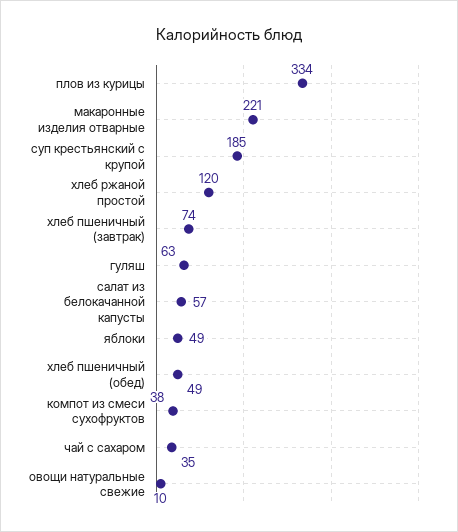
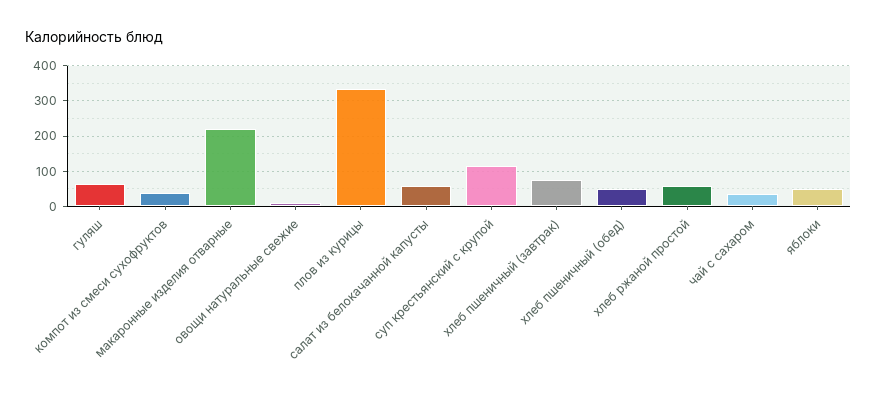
  {
    "плов из курицы": 334,
    "макаронные изделия отварные": 221,
-   "суп крестьянский с крупой": 185,
+   "суп крестьянский с крупой": 120,
-   "хлеб ржаной простой": 120,
+   "хлеб ржаной простой": 60,
    "хлеб пшеничный (завтрак)": 74,
    "гуляш": 63,
    "салат из белокачанной капусты": 57,
    "яблоки": 49,
    "хлеб пшеничный (обед)": 49,
    "компот из смеси сухофруктов": 38,
    "чай с сахаром": 35,
    "овощи натуральные свежие": 10
  }

